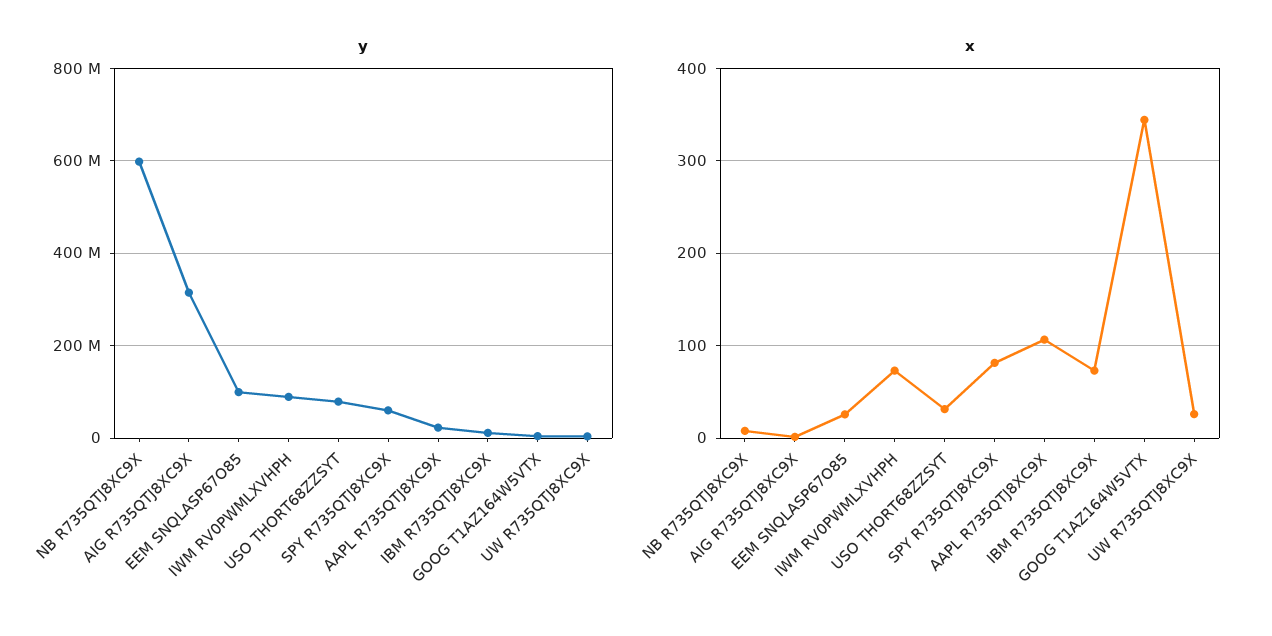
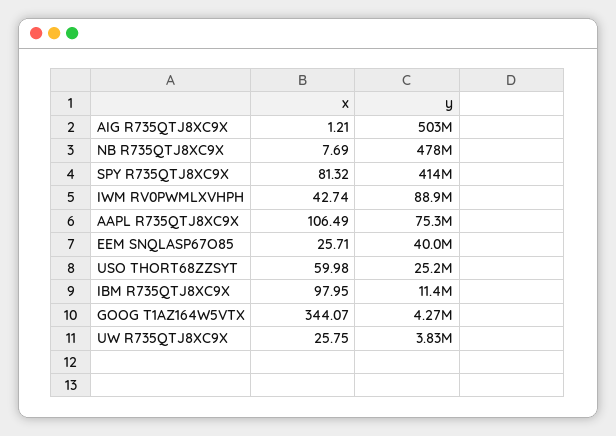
  {
    "y": {
-     "NB R735QTJ8XC9X": 600000000,
+     "NB R735QTJ8XC9X": 478000000,
-     "AIG R735QTJ8XC9X": 320000000,
+     "AIG R735QTJ8XC9X": 503000000,
-     "EEM SNQLASP67O85": 100000000,
+     "EEM SNQLASP67O85": 40000000,
      "IWM RV0PWMLXVHPH": 88900000,
-     "USO THORT68ZZSYT": 80000000,
+     "USO THORT68ZZSYT": 25200000,
-     "SPY R735QTJ8XC9X": 60000000,
+     "SPY R735QTJ8XC9X": 414000000,
-     "AAPL R735QTJ8XC9X": 20000000,
+     "AAPL R735QTJ8XC9X": 75300000,
      "IBM R735QTJ8XC9X": 11400000,
      "GOOG T1AZ164W5VTX": 4270000,
      "UW R735QTJ8XC9X": 3830000
    },
    "x": {
      "NB R735QTJ8XC9X": 7.69,
      "AIG R735QTJ8XC9X": 1.21,
      "EEM SNQLASP67O85": 25.71,
-     "IWM RV0PWMLXVHPH": 70,
+     "IWM RV0PWMLXVHPH": 42.74,
-     "USO THORT68ZZSYT": 30,
+     "USO THORT68ZZSYT": 59.98,
      "SPY R735QTJ8XC9X": 81.32,
      "AAPL R735QTJ8XC9X": 106.49,
-     "IBM R735QTJ8XC9X": 70,
+     "IBM R735QTJ8XC9X": 97.95,
      "GOOG T1AZ164W5VTX": 344.07,
      "UW R735QTJ8XC9X": 25.75
    }
  }

